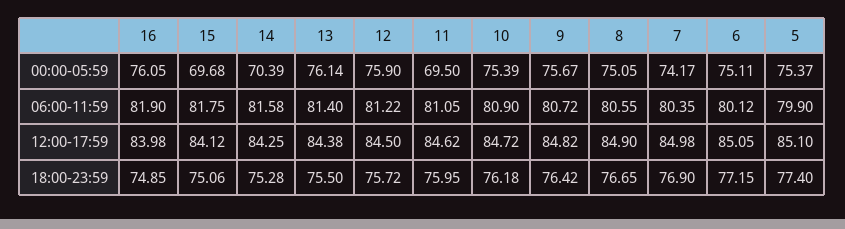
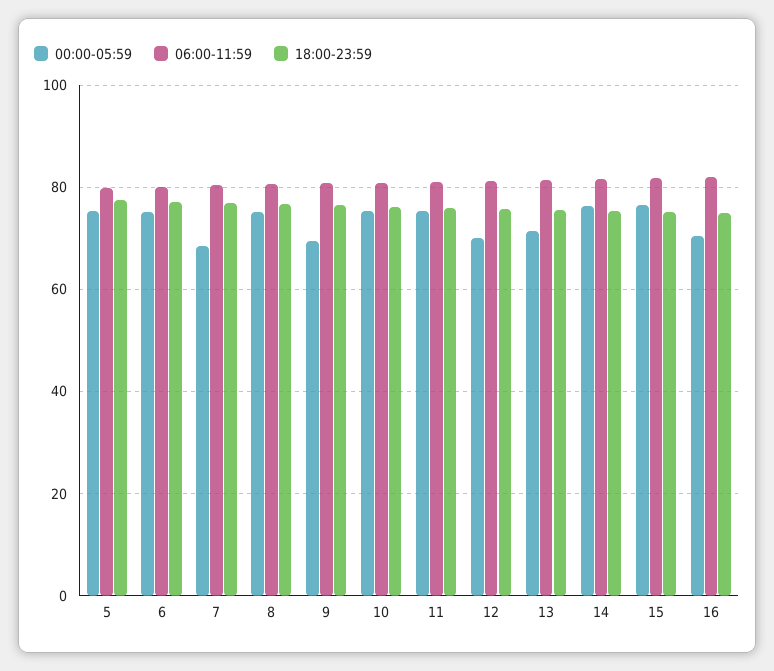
  {
    "00:00-05:59": {
-     "16": 76.05,
+     "16": 70,
-     "15": 69.68,
+     "15": 76,
-     "14": 70.39,
+     "14": 76,
-     "13": 76.14,
+     "13": 72,
-     "12": 75.9,
+     "12": 70,
-     "11": 69.5,
+     "11": 76,
      "10": 75.39,
-     "9": 75.67,
+     "9": 70,
      "8": 75.05,
-     "7": 74.17,
+     "7": 68,
      "6": 75.11,
      "5": 75.37
    },
    "06:00-11:59": {
      "16": 81.9,
      "15": 81.75,
      "14": 81.58,
      "13": 81.4,
      "12": 81.22,
      "11": 81.05,
      "10": 80.9,
      "9": 80.72,
      "8": 80.55,
      "7": 80.35,
      "6": 80.12,
      "5": 79.9
    },
-   "12:00-17:59": {
-     "16": 83.98,
-     "15": 84.12,
-     "14": 84.25,
-     "13": 84.38,
-     "12": 84.5,
-     "11": 84.62,
-     "10": 84.72,
-     "9": 84.82,
-     "8": 84.9,
-     "7": 84.98,
-     "6": 85.05,
-     "5": 85.1
-   },
    "18:00-23:59": {
      "16": 74.85,
      "15": 75.06,
      "14": 75.28,
      "13": 75.5,
      "12": 75.72,
      "11": 75.95,
      "10": 76.18,
      "9": 76.42,
      "8": 76.65,
      "7": 76.9,
      "6": 77.15,
      "5": 77.4
    }
  }

